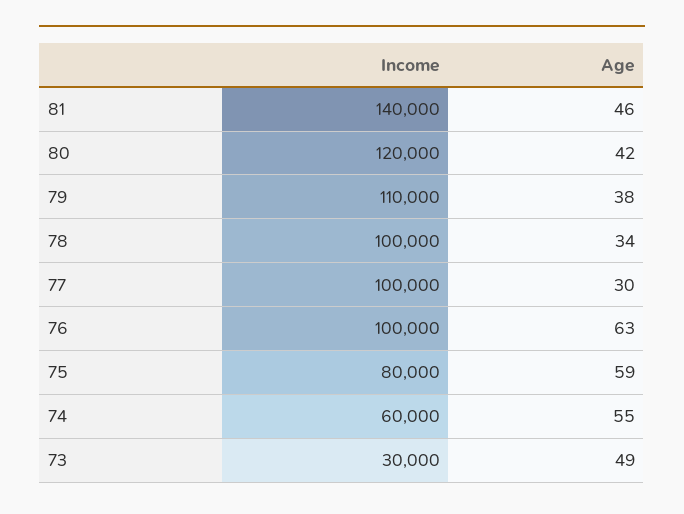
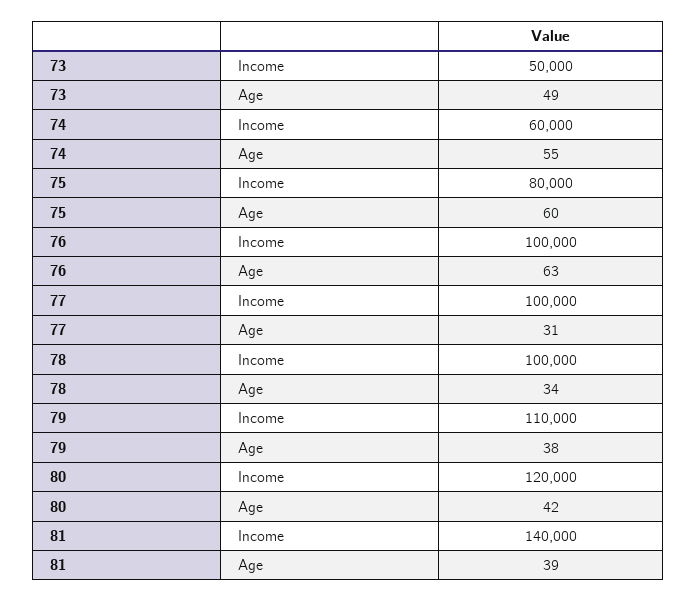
  {
    "Income": {
      "81": 140000,
      "80": 120000,
      "79": 110000,
      "78": 100000,
      "77": 100000,
      "76": 100000,
      "75": 80000,
      "74": 60000,
-     "73": 30000
+     "73": 50000
    },
    "Age": {
-     "81": 46,
+     "81": 39,
      "80": 42,
      "79": 38,
      "78": 34,
-     "77": 30,
+     "77": 31,
      "76": 63,
-     "75": 59,
+     "75": 60,
      "74": 55,
      "73": 49
    }
  }

